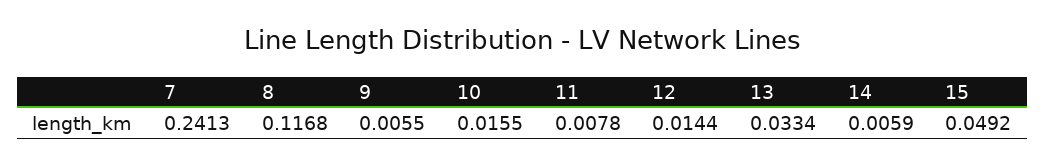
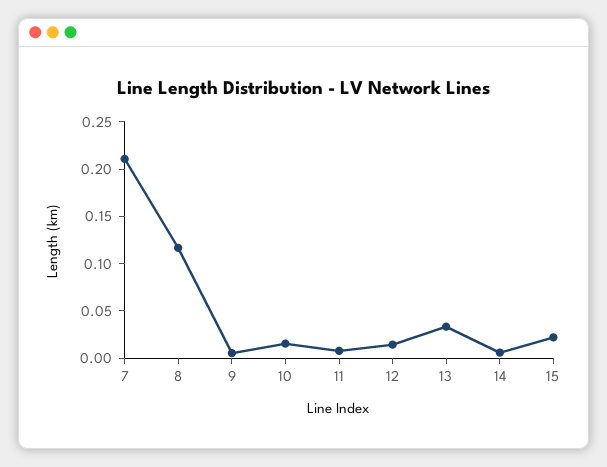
  {
-   "7": 0.2413,
+   "7": 0.21,
    "8": 0.1168,
    "9": 0.0055,
    "10": 0.0155,
    "11": 0.0078,
    "12": 0.0144,
    "13": 0.0334,
    "14": 0.0059,
-   "15": 0.0492
+   "15": 0.02
  }

